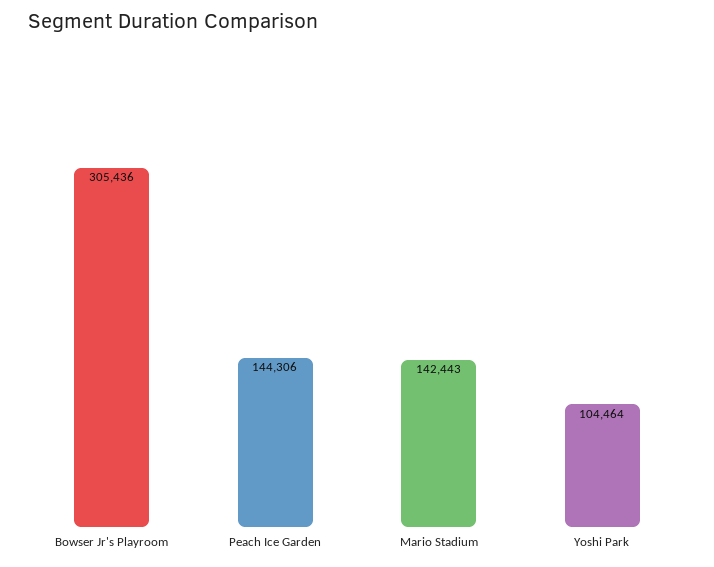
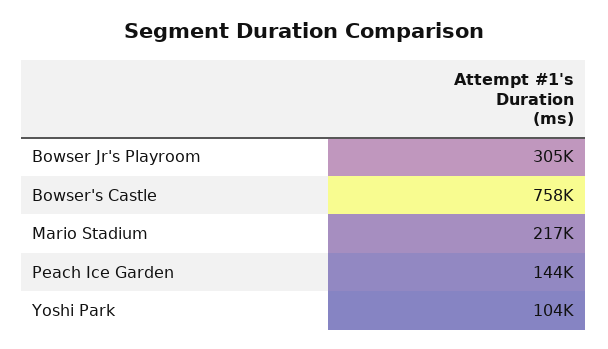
  {
    "Bowser Jr's Playroom": 305436,
    "Peach Ice Garden": 144306,
-   "Mario Stadium": 142443,
+   "Mario Stadium": 217000,
-   "Yoshi Park": 104464
+   "Yoshi Park": 104464,
+   "Bowser's Castle": 758000
  }

